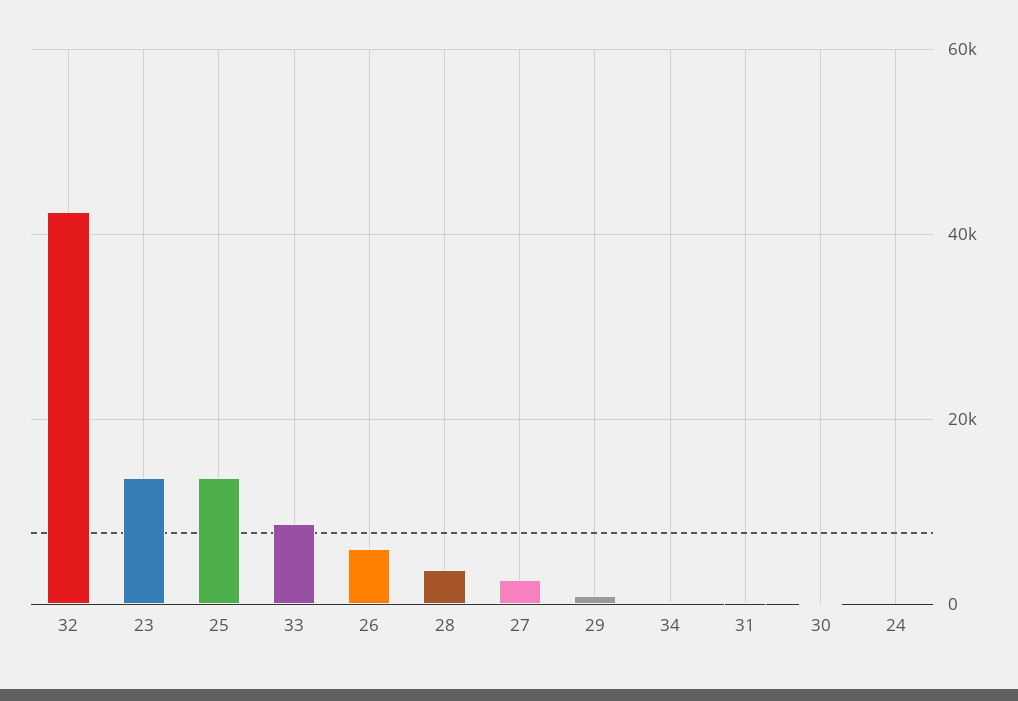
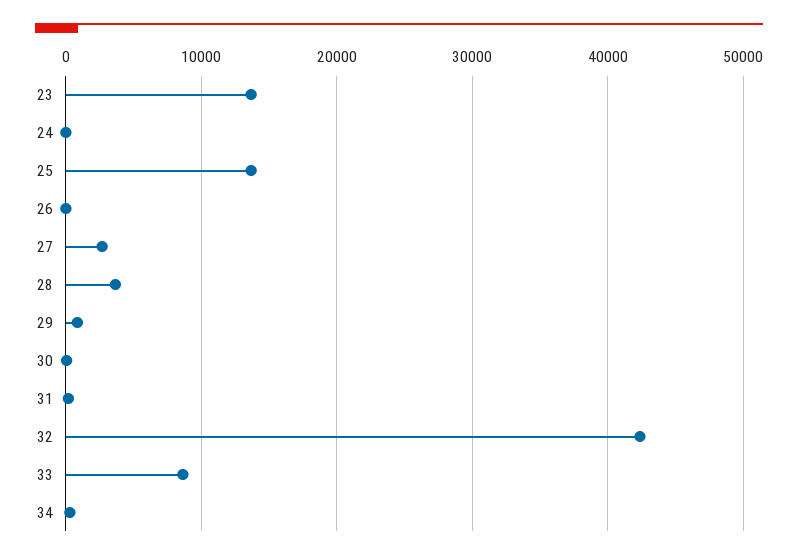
  {
    "32": 42000,
    "23": 14000,
    "25": 14000,
    "33": 9000,
-   "26": 6000,
+   "26": 0,
    "28": 4000,
    "27": 3000,
    "29": 1000,
    "34": 0,
    "31": 0,
    "30": 0,
    "24": 0
  }

